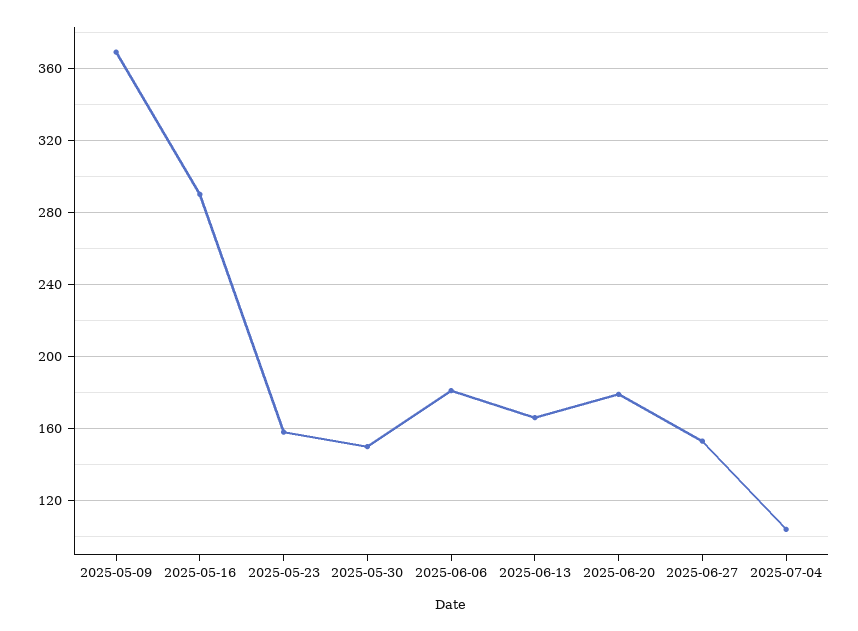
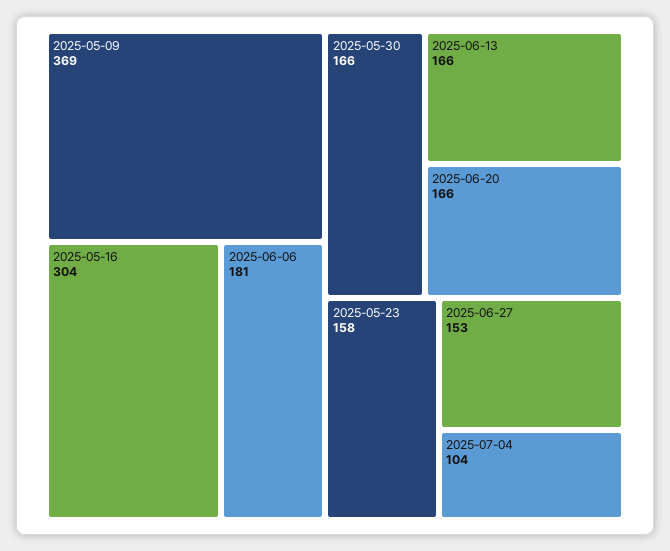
  {
    "2025-05-09": 369,
-   "2025-05-16": 290,
+   "2025-05-16": 304,
    "2025-05-23": 158,
-   "2025-05-30": 150,
+   "2025-05-30": 166,
    "2025-06-06": 181,
    "2025-06-13": 166,
-   "2025-06-20": 180,
+   "2025-06-20": 166,
    "2025-06-27": 153,
    "2025-07-04": 104
  }

